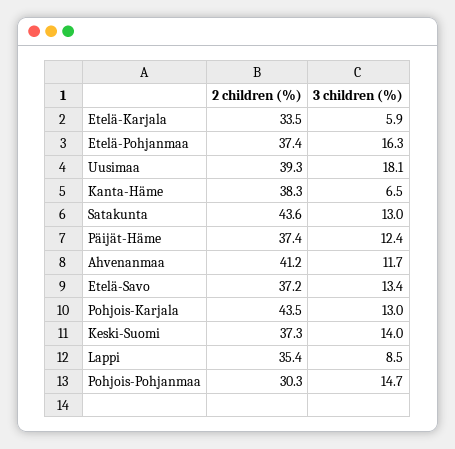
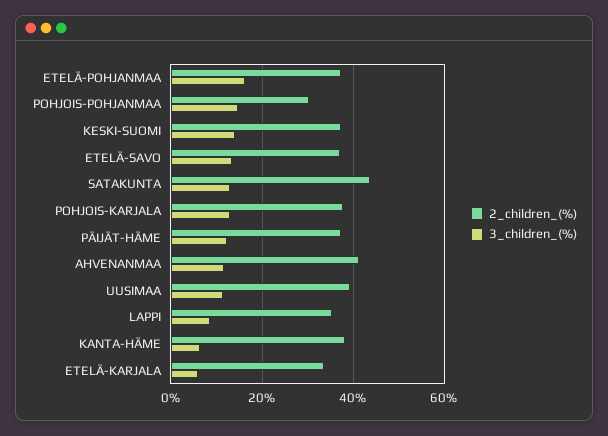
  {
    "2 children (%)": {
      "Etelä-Karjala": 33.5,
      "Etelä-Pohjanmaa": 37.4,
      "Uusimaa": 39.3,
      "Kanta-Häme": 38.3,
      "Satakunta": 43.6,
      "Päijät-Häme": 37.4,
      "Ahvenanmaa": 41.2,
      "Etelä-Savo": 37.2,
-     "Pohjois-Karjala": 43.5,
+     "Pohjois-Karjala": 38,
      "Keski-Suomi": 37.3,
      "Lappi": 35.4,
      "Pohjois-Pohjanmaa": 30.3
    },
    "3 children (%)": {
      "Etelä-Karjala": 5.9,
      "Etelä-Pohjanmaa": 16.3,
-     "Uusimaa": 18.1,
+     "Uusimaa": 12,
      "Kanta-Häme": 6.5,
      "Satakunta": 13,
      "Päijät-Häme": 12.4,
      "Ahvenanmaa": 11.7,
      "Etelä-Savo": 13.4,
      "Pohjois-Karjala": 13,
      "Keski-Suomi": 14,
      "Lappi": 8.5,
      "Pohjois-Pohjanmaa": 14.7
    }
  }

